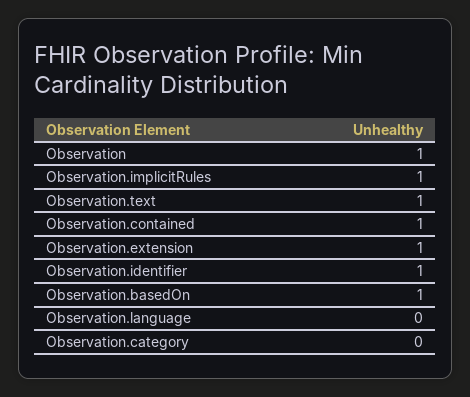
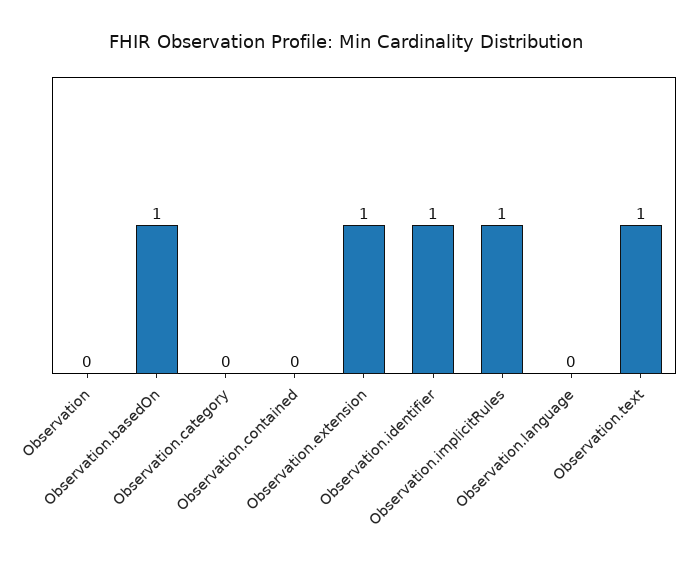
  {
-   "Observation": 1,
+   "Observation": 0,
    "Observation.implicitRules": 1,
    "Observation.text": 1,
-   "Observation.contained": 1,
+   "Observation.contained": 0,
    "Observation.extension": 1,
    "Observation.identifier": 1,
    "Observation.basedOn": 1,
    "Observation.language": 0,
    "Observation.category": 0
  }

